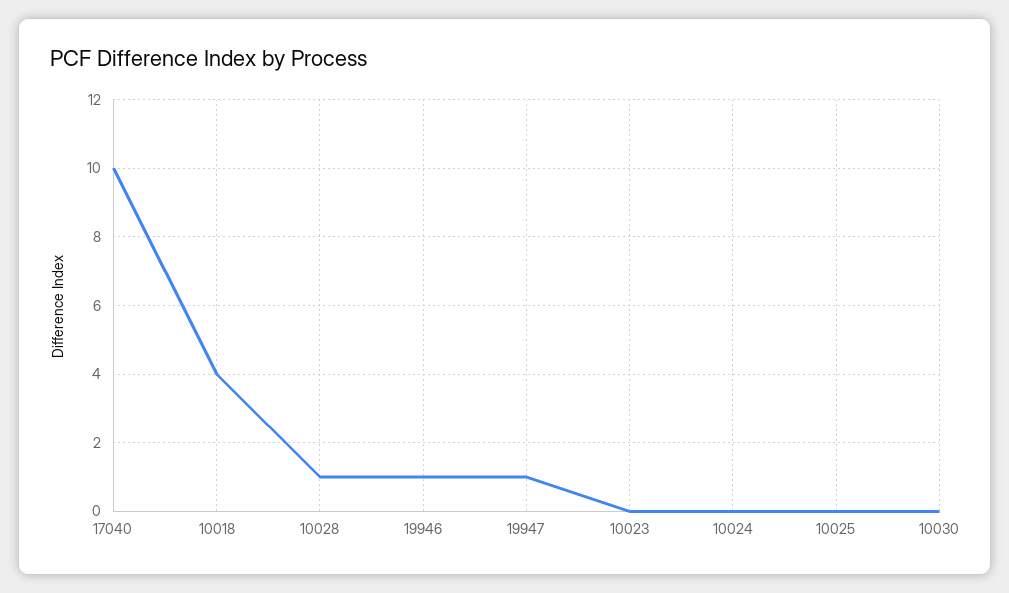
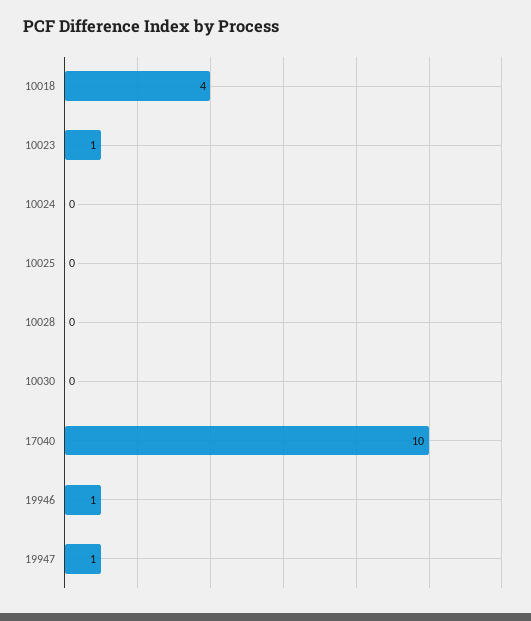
  {
    "17040": 10,
    "10018": 4,
-   "10028": 1,
+   "10028": 0,
    "19946": 1,
    "19947": 1,
-   "10023": 0,
+   "10023": 1,
    "10024": 0,
    "10025": 0,
    "10030": 0
  }

